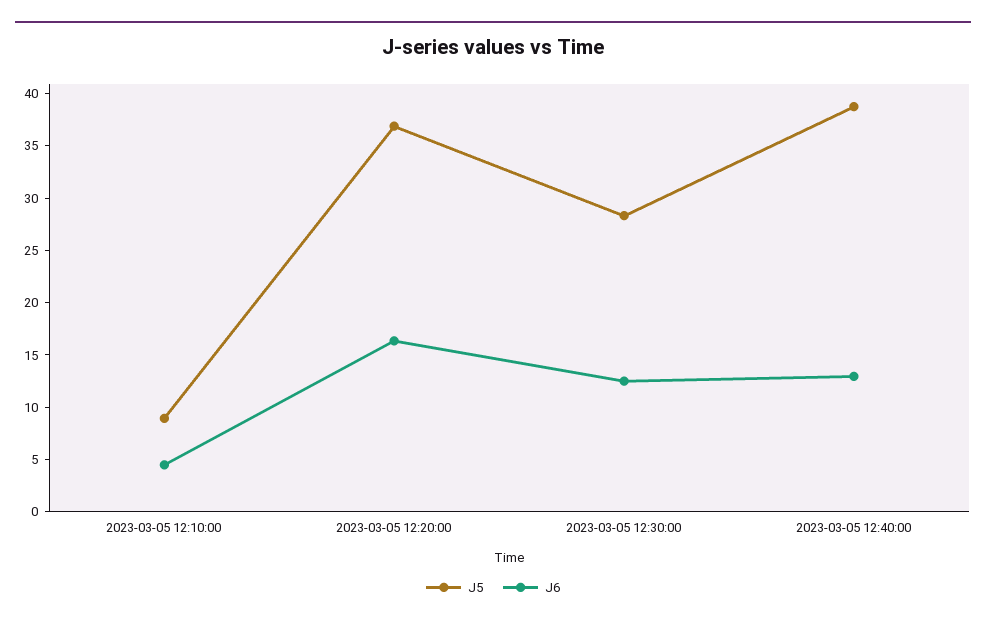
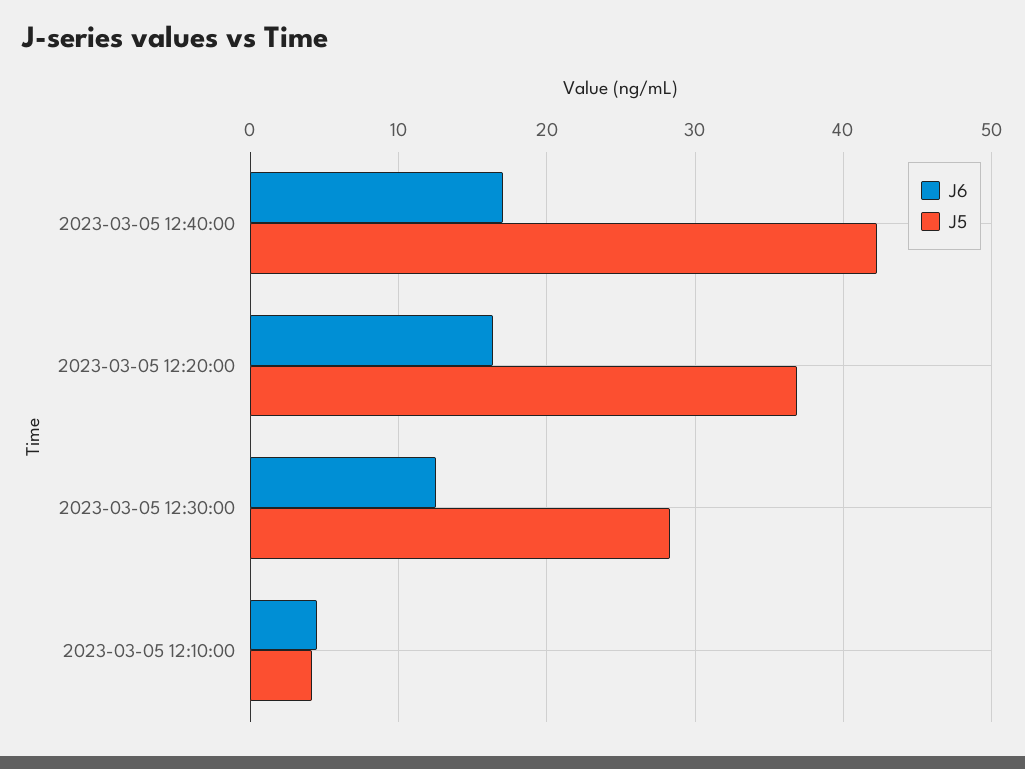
  {
    "J5": {
-     "2023-03-05 12:10:00": 9,
+     "2023-03-05 12:10:00": 4,
      "2023-03-05 12:20:00": 37,
      "2023-03-05 12:30:00": 28,
-     "2023-03-05 12:40:00": 39
+     "2023-03-05 12:40:00": 42
    },
    "J6": {
      "2023-03-05 12:10:00": 4,
      "2023-03-05 12:20:00": 16,
      "2023-03-05 12:30:00": 13,
-     "2023-03-05 12:40:00": 13
+     "2023-03-05 12:40:00": 17
    }
  }

